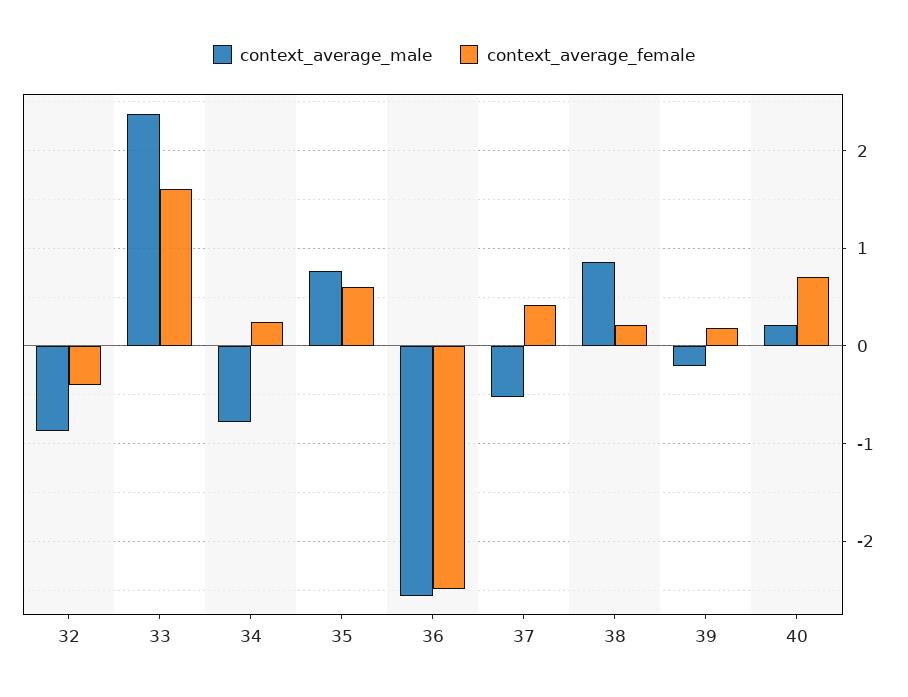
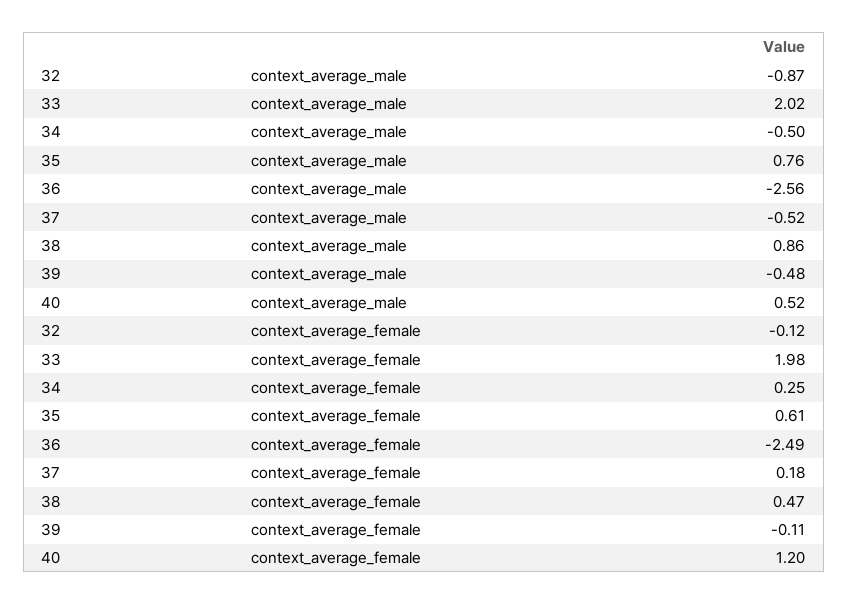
  {
    "context_average_male": {
      "32": -0.87,
-     "33": 2.4,
+     "33": 2.02,
-     "34": -0.8,
+     "34": -0.5,
      "35": 0.76,
      "36": -2.56,
      "37": -0.52,
      "38": 0.86,
-     "39": -0.2,
+     "39": -0.48,
-     "40": 0.2
+     "40": 0.52
    },
    "context_average_female": {
-     "32": -0.4,
+     "32": -0.12,
-     "33": 1.6,
+     "33": 1.98,
      "34": 0.25,
      "35": 0.61,
      "36": -2.49,
-     "37": 0.4,
+     "37": 0.18,
-     "38": 0.2,
+     "38": 0.47,
-     "39": 0.2,
+     "39": -0.11,
-     "40": 0.7
+     "40": 1.2
    }
  }

